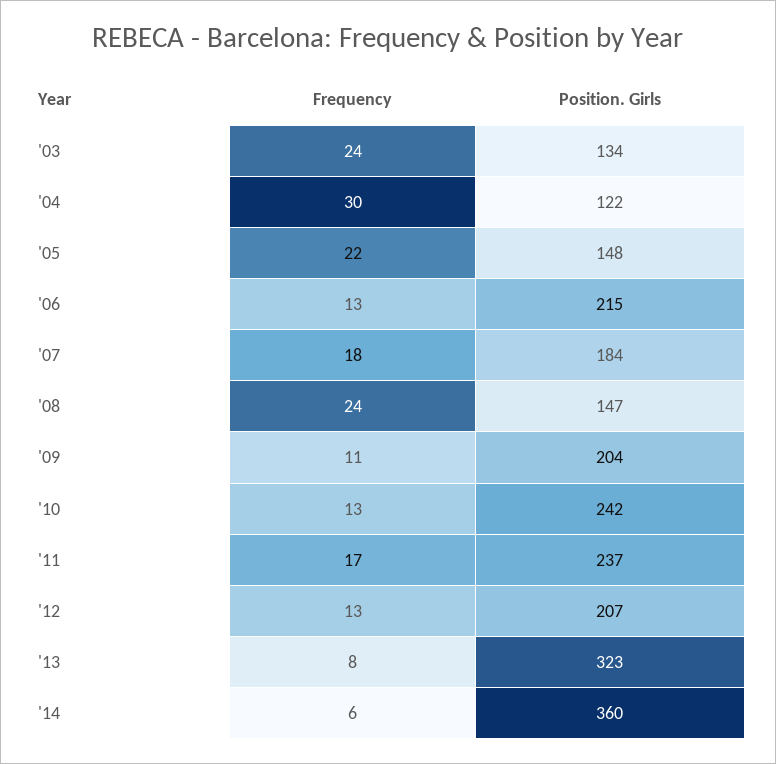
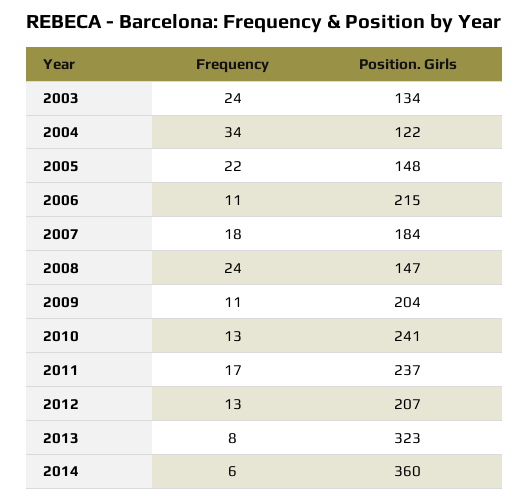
  {
    "Frequency": {
      "'03": 24,
-     "'04": 30,
+     "'04": 34,
      "'05": 22,
-     "'06": 13,
+     "'06": 11,
      "'07": 18,
      "'08": 24,
      "'09": 11,
      "'10": 13,
      "'11": 17,
      "'12": 13,
      "'13": 8,
      "'14": 6
    },
    "Position. Girls": {
      "'03": 134,
      "'04": 122,
      "'05": 148,
      "'06": 215,
      "'07": 184,
      "'08": 147,
      "'09": 204,
-     "'10": 242,
+     "'10": 241,
      "'11": 237,
      "'12": 207,
      "'13": 323,
      "'14": 360
    }
  }

